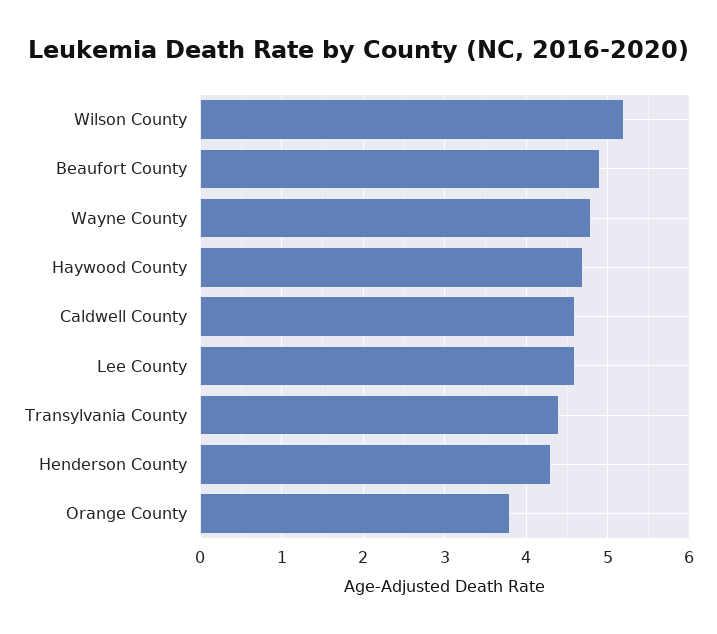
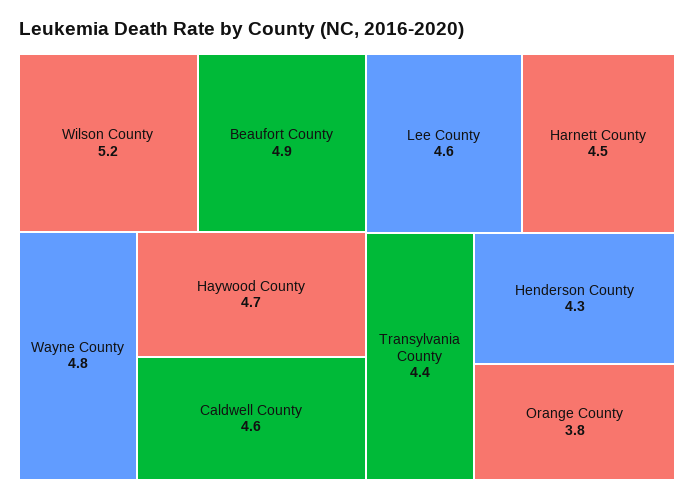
  {
    "Wilson County": 5.2,
    "Beaufort County": 4.9,
    "Wayne County": 4.8,
    "Haywood County": 4.7,
    "Caldwell County": 4.6,
    "Lee County": 4.6,
    "Transylvania County": 4.4,
    "Henderson County": 4.3,
-   "Orange County": 3.8
+   "Orange County": 3.8,
+   "Harnett County": 4.5
  }

